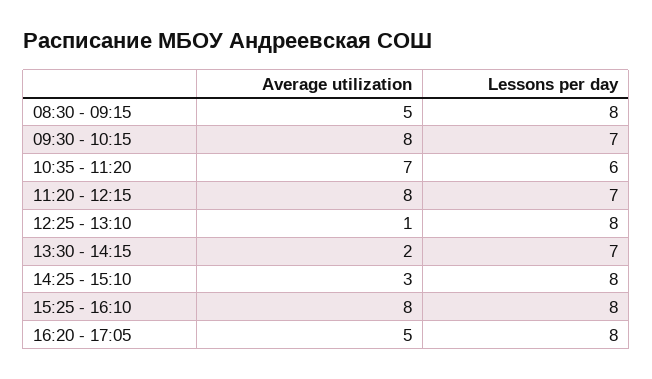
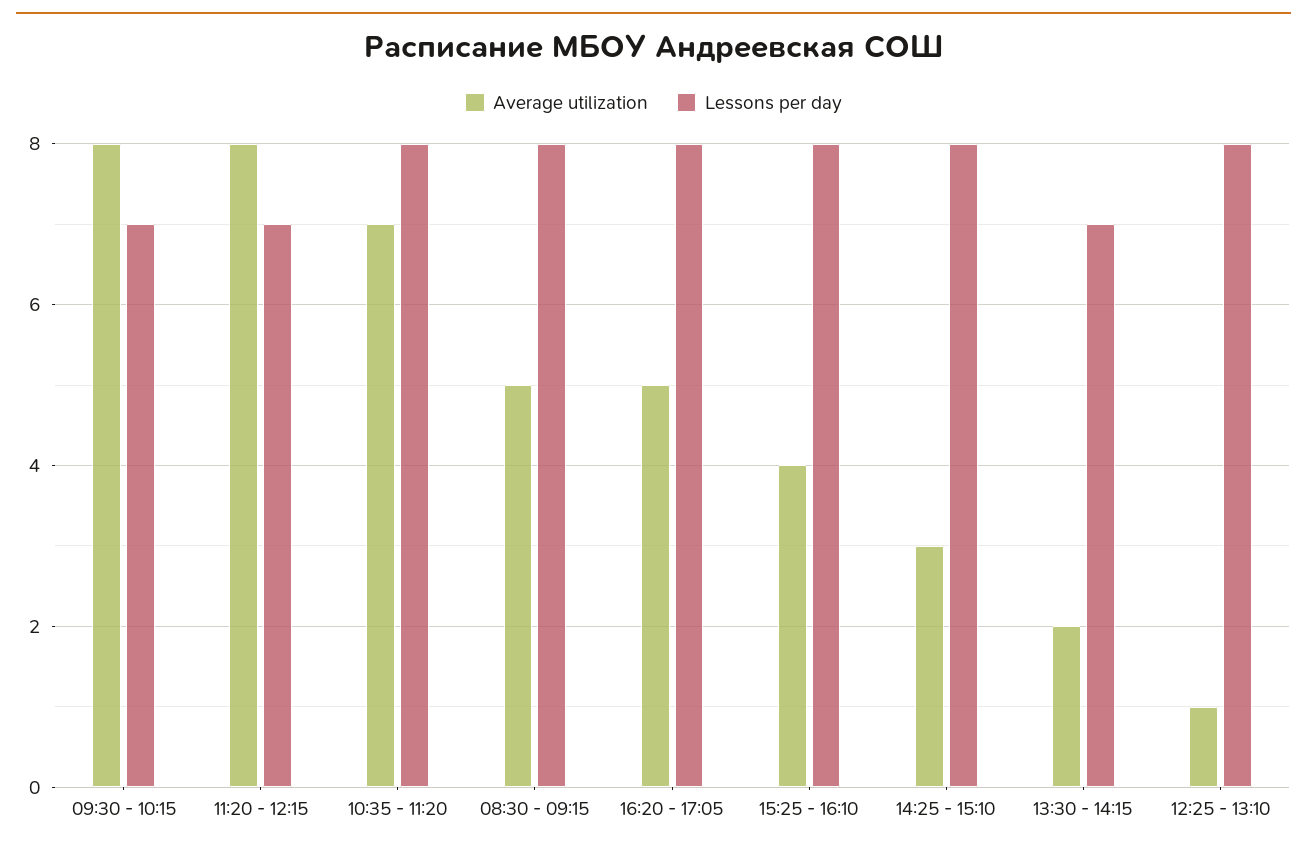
  {
    "Average utilization": {
      "08:30 - 09:15": 5,
      "09:30 - 10:15": 8,
      "10:35 - 11:20": 7,
      "11:20 - 12:15": 8,
      "12:25 - 13:10": 1,
      "13:30 - 14:15": 2,
      "14:25 - 15:10": 3,
-     "15:25 - 16:10": 8,
+     "15:25 - 16:10": 4,
      "16:20 - 17:05": 5
    },
    "Lessons per day": {
      "08:30 - 09:15": 8,
      "09:30 - 10:15": 7,
-     "10:35 - 11:20": 6,
+     "10:35 - 11:20": 8,
      "11:20 - 12:15": 7,
      "12:25 - 13:10": 8,
      "13:30 - 14:15": 7,
      "14:25 - 15:10": 8,
      "15:25 - 16:10": 8,
      "16:20 - 17:05": 8
    }
  }

